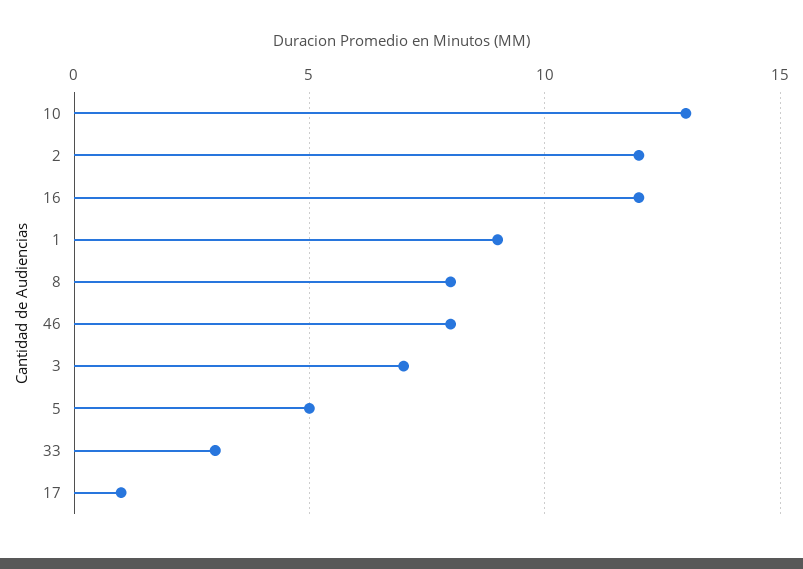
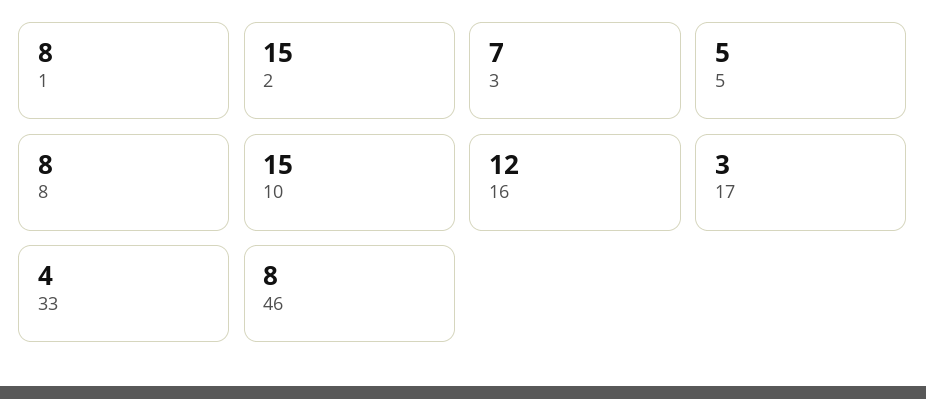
  {
-   "10": 13,
+   "10": 15,
-   "2": 12,
+   "2": 15,
    "16": 12,
-   "1": 9,
+   "1": 8,
    "8": 8,
    "46": 8,
    "3": 7,
    "5": 5,
-   "33": 3,
+   "33": 4,
-   "17": 1
+   "17": 3
  }

